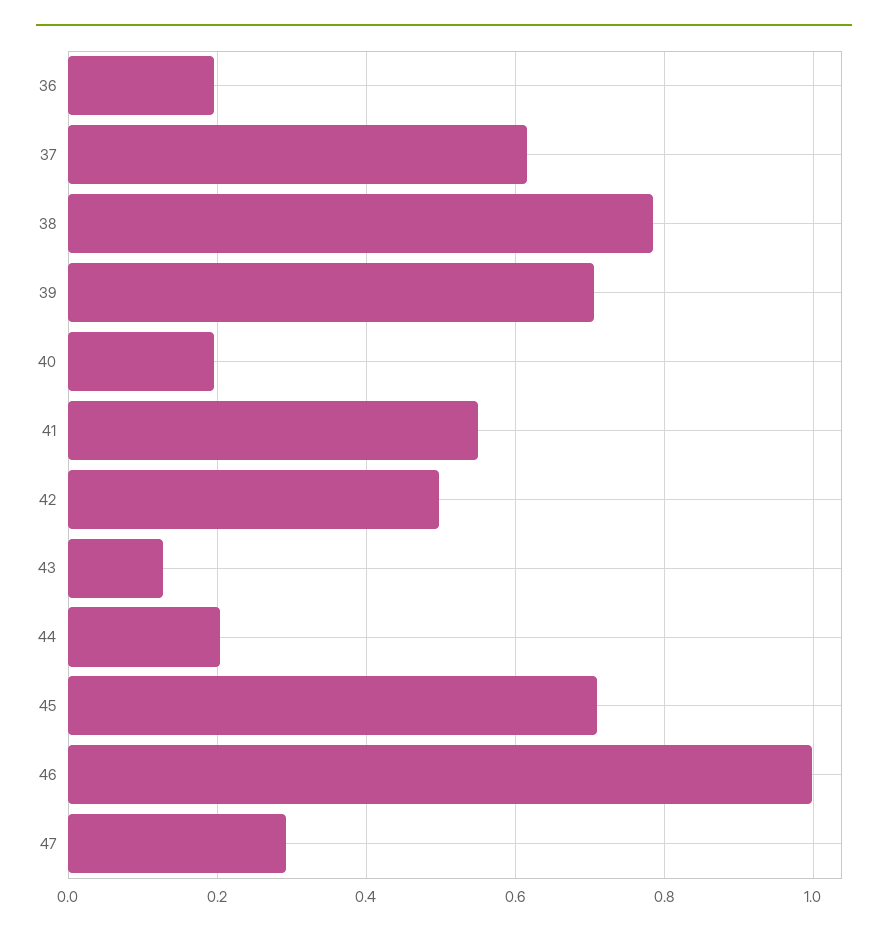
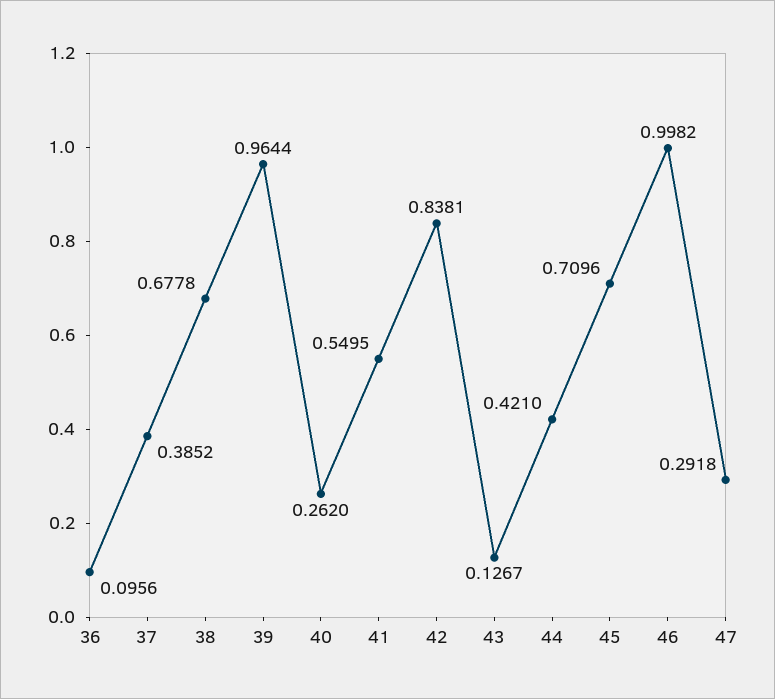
  {
-   "36": 0.2,
+   "36": 0.0956,
-   "37": 0.62,
+   "37": 0.3852,
-   "38": 0.78,
+   "38": 0.6778,
-   "39": 0.7,
+   "39": 0.9644,
-   "40": 0.2,
+   "40": 0.262,
    "41": 0.5495,
-   "42": 0.5,
+   "42": 0.8381,
    "43": 0.1267,
-   "44": 0.2,
+   "44": 0.421,
    "45": 0.7096,
    "46": 0.9982,
    "47": 0.2918
  }

